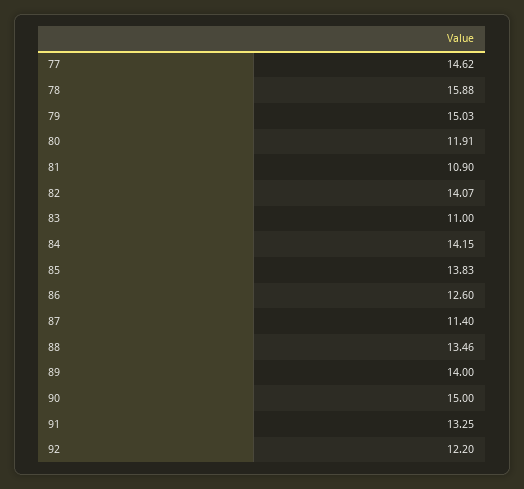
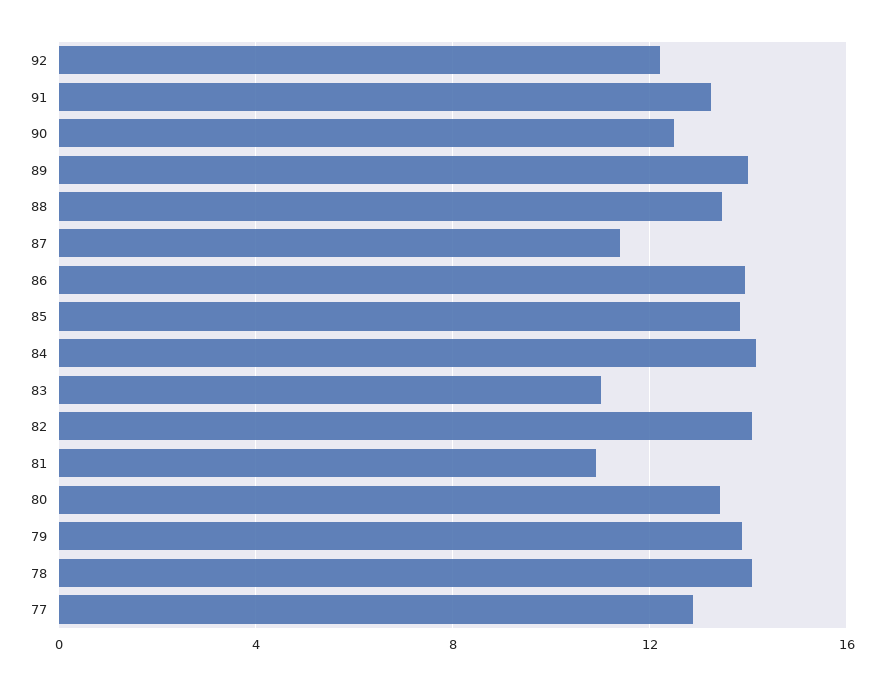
  {
-   "77": 14.62,
+   "77": 13,
-   "78": 15.88,
+   "78": 14,
-   "79": 15.03,
+   "79": 14,
-   "80": 11.91,
+   "80": 13.5,
    "81": 10.9,
    "82": 14.07,
    "83": 11,
    "84": 14.15,
    "85": 13.83,
-   "86": 12.6,
+   "86": 14,
    "87": 11.4,
    "88": 13.46,
    "89": 14,
-   "90": 15,
+   "90": 12.5,
    "91": 13.25,
    "92": 12.2
  }

